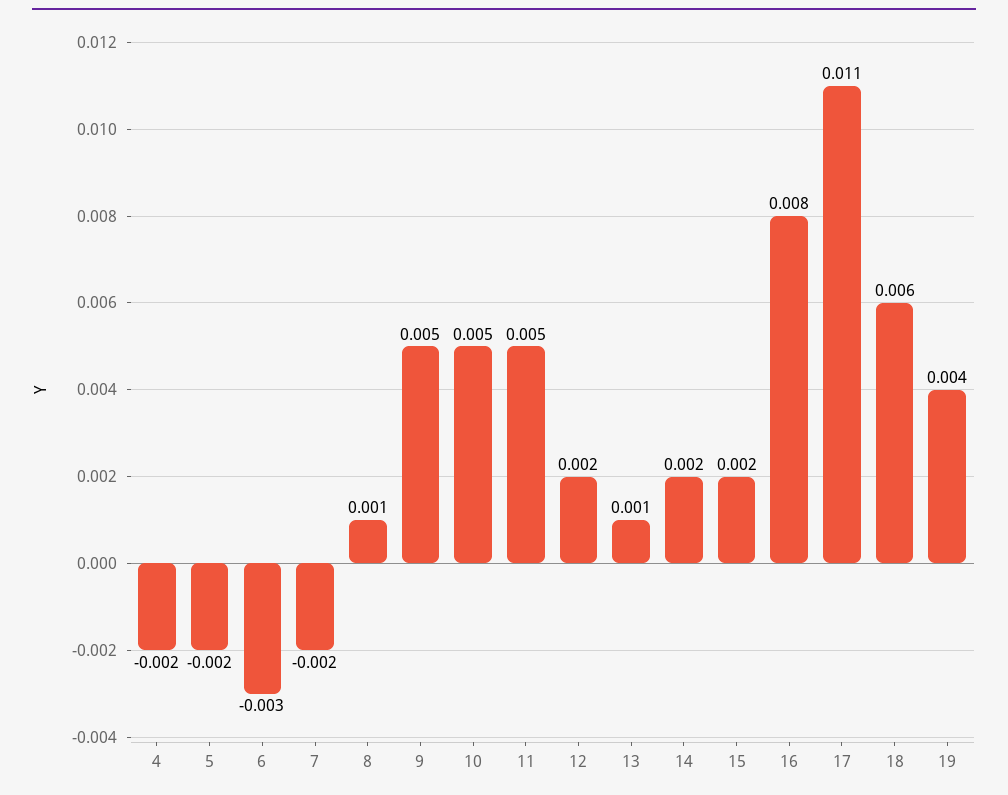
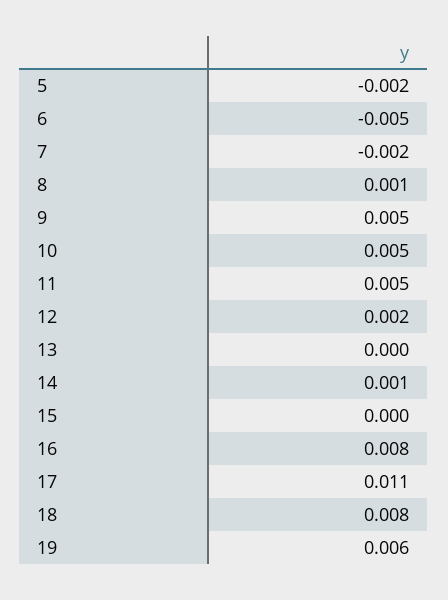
  {
-   "4": -0.002,
    "5": -0.002,
-   "6": -0.003,
+   "6": -0.005,
    "7": -0.002,
    "8": 0.001,
    "9": 0.005,
    "10": 0.005,
    "11": 0.005,
    "12": 0.002,
-   "13": 0.001,
+   "13": 0,
-   "14": 0.002,
+   "14": 0.001,
-   "15": 0.002,
+   "15": 0,
    "16": 0.008,
    "17": 0.011,
-   "18": 0.006,
+   "18": 0.008,
-   "19": 0.004
+   "19": 0.006
  }

